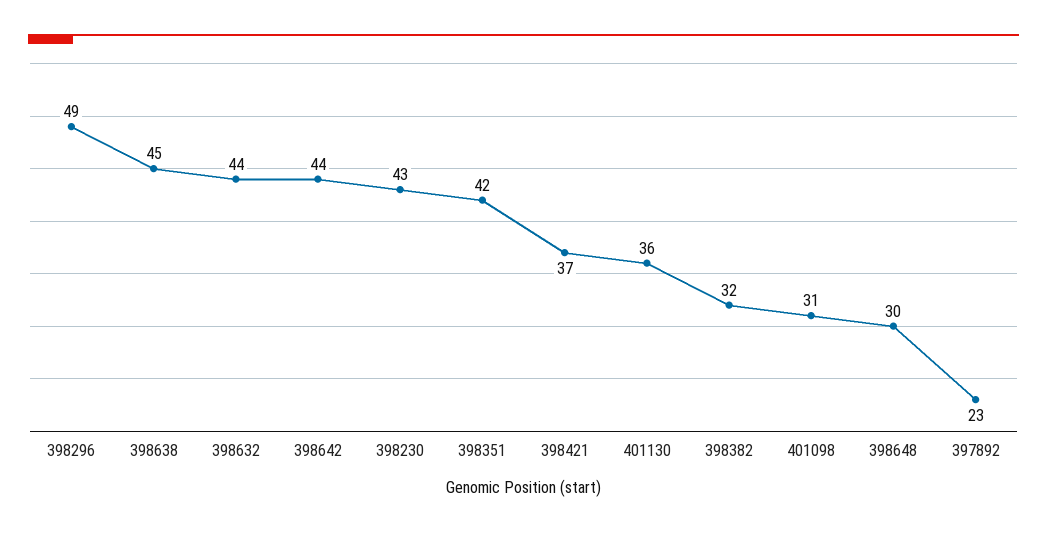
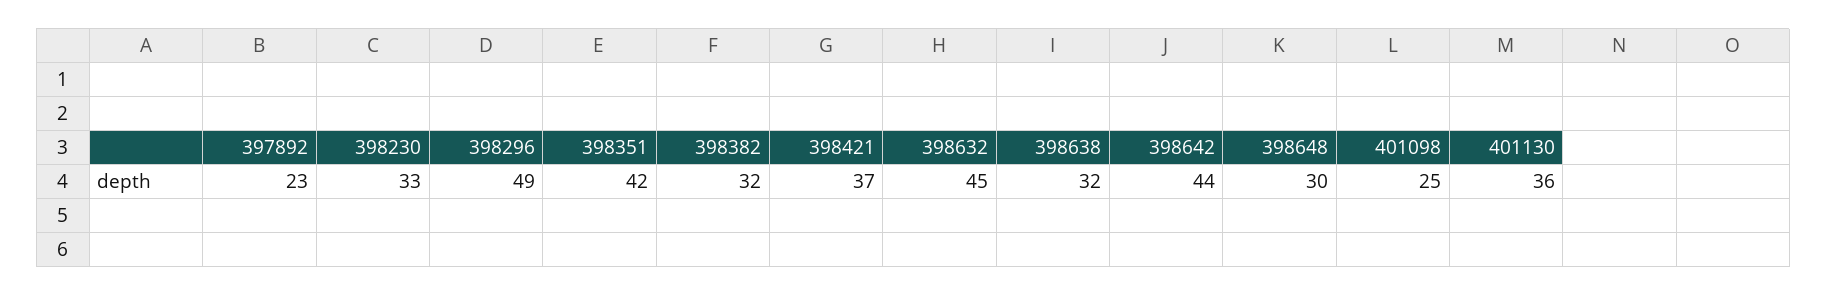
  {
    "398296": 49,
-   "398638": 45,
+   "398638": 32,
-   "398632": 44,
+   "398632": 45,
    "398642": 44,
-   "398230": 43,
+   "398230": 33,
    "398351": 42,
    "398421": 37,
    "401130": 36,
    "398382": 32,
-   "401098": 31,
+   "401098": 25,
    "398648": 30,
    "397892": 23
  }

